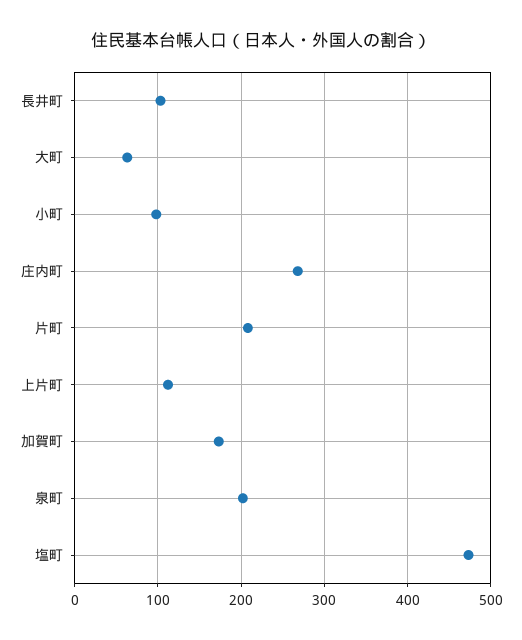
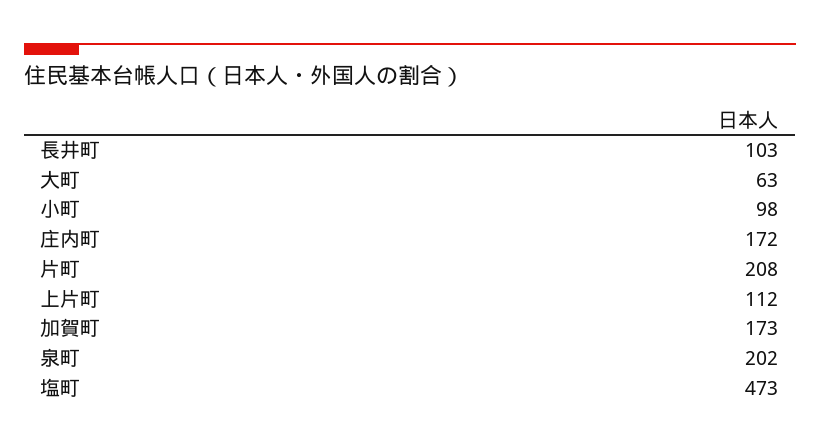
  {
    "長井町": 103,
    "大町": 63,
    "小町": 98,
-   "庄内町": 270,
+   "庄内町": 172,
    "片町": 208,
    "上片町": 112,
    "加賀町": 173,
    "泉町": 202,
    "塩町": 473
  }

